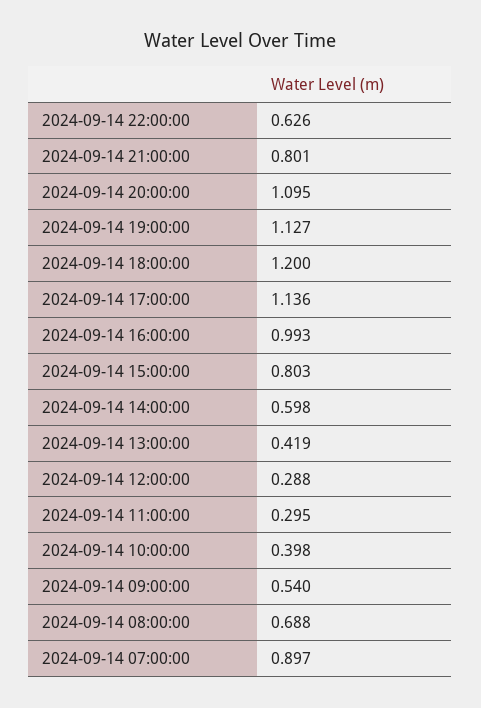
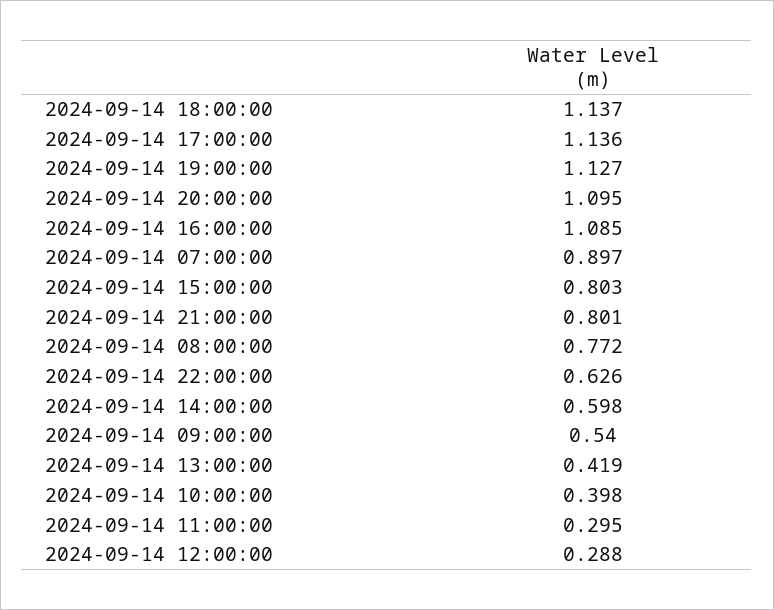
  {
    "2024-09-14 22:00:00": 0.626,
    "2024-09-14 21:00:00": 0.801,
    "2024-09-14 20:00:00": 1.095,
    "2024-09-14 19:00:00": 1.127,
-   "2024-09-14 18:00:00": 1.2,
+   "2024-09-14 18:00:00": 1.137,
    "2024-09-14 17:00:00": 1.136,
-   "2024-09-14 16:00:00": 0.993,
+   "2024-09-14 16:00:00": 1.085,
    "2024-09-14 15:00:00": 0.803,
    "2024-09-14 14:00:00": 0.598,
    "2024-09-14 13:00:00": 0.419,
    "2024-09-14 12:00:00": 0.288,
    "2024-09-14 11:00:00": 0.295,
    "2024-09-14 10:00:00": 0.398,
    "2024-09-14 09:00:00": 0.54,
-   "2024-09-14 08:00:00": 0.688,
+   "2024-09-14 08:00:00": 0.772,
    "2024-09-14 07:00:00": 0.897
  }

